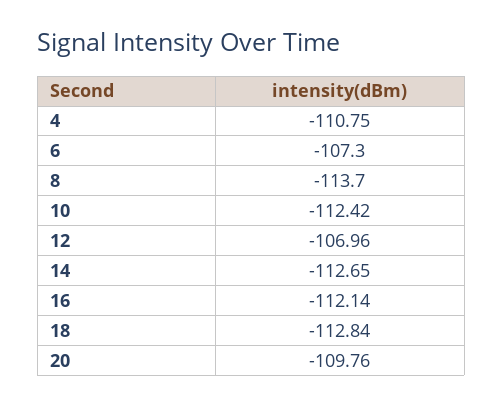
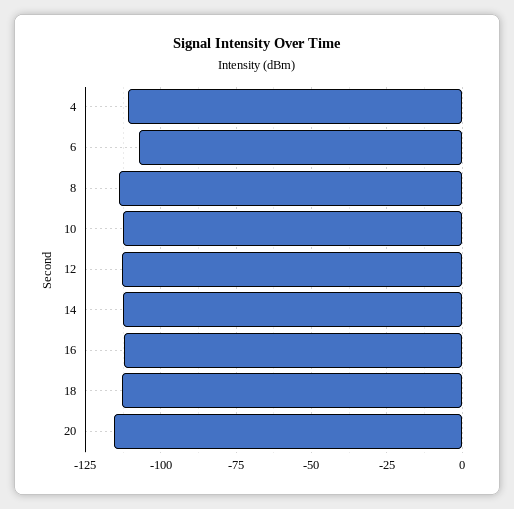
  {
    "4": -110.75,
    "6": -107.3,
    "8": -113.7,
    "10": -112.42,
-   "12": -106.96,
+   "12": -112.5,
    "14": -112.65,
    "16": -112.14,
    "18": -112.84,
-   "20": -109.76
+   "20": -115
  }

